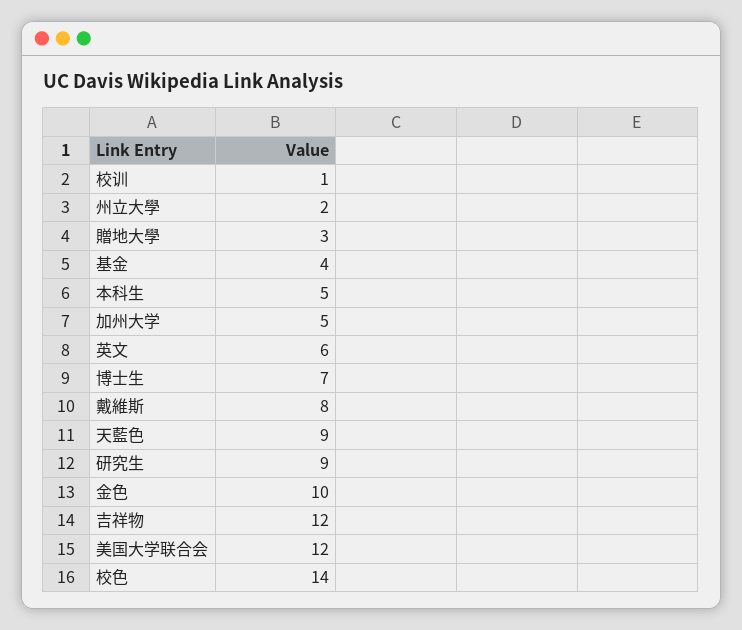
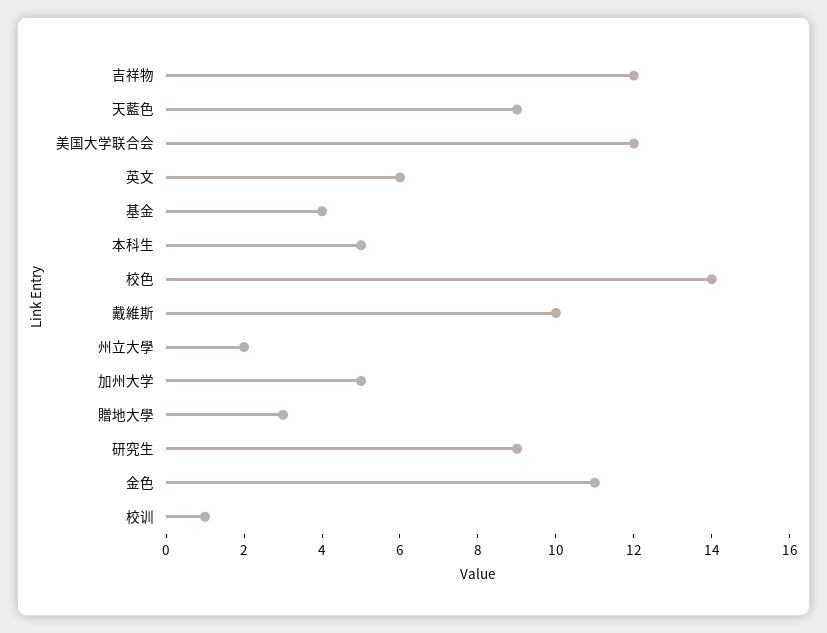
  {
    "校训": 1,
    "州立大學": 2,
    "贈地大學": 3,
    "基金": 4,
    "本科生": 5,
    "加州大学": 5,
    "英文": 6,
-   "博士生": 7,
-   "戴維斯": 8,
+   "戴維斯": 10,
    "天藍色": 9,
    "研究生": 9,
-   "金色": 10,
+   "金色": 11,
    "吉祥物": 12,
    "美国大学联合会": 12,
    "校色": 14
  }

